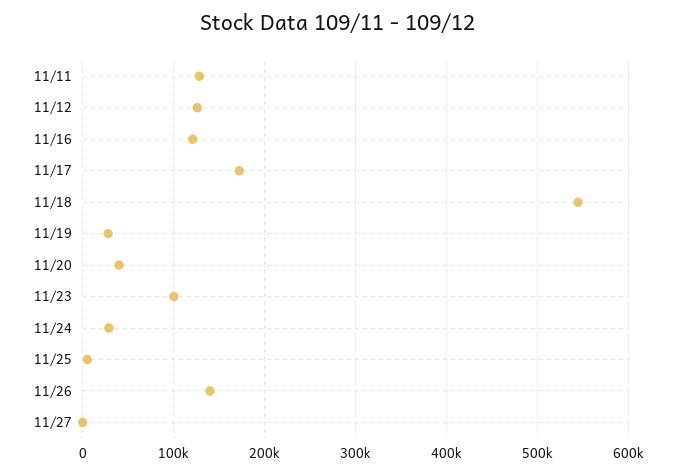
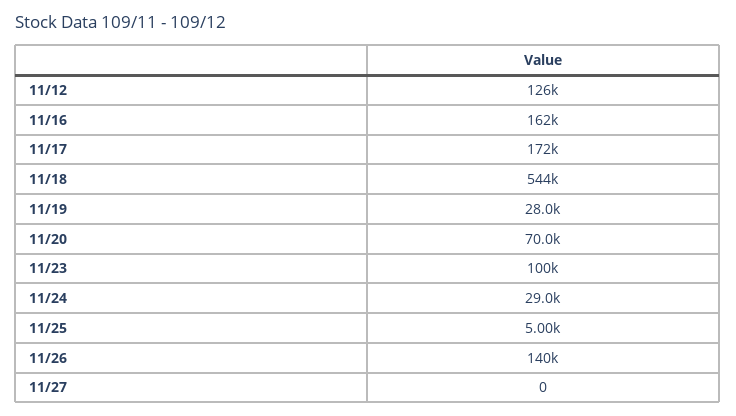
  {
-   "11/11": 130000,
    "11/12": 126000,
-   "11/16": 120000,
+   "11/16": 162000,
    "11/17": 172000,
    "11/18": 544000,
    "11/19": 28000,
-   "11/20": 40000,
+   "11/20": 70000,
    "11/23": 100000,
    "11/24": 29000,
    "11/25": 5000,
    "11/26": 140000,
    "11/27": 0
  }

